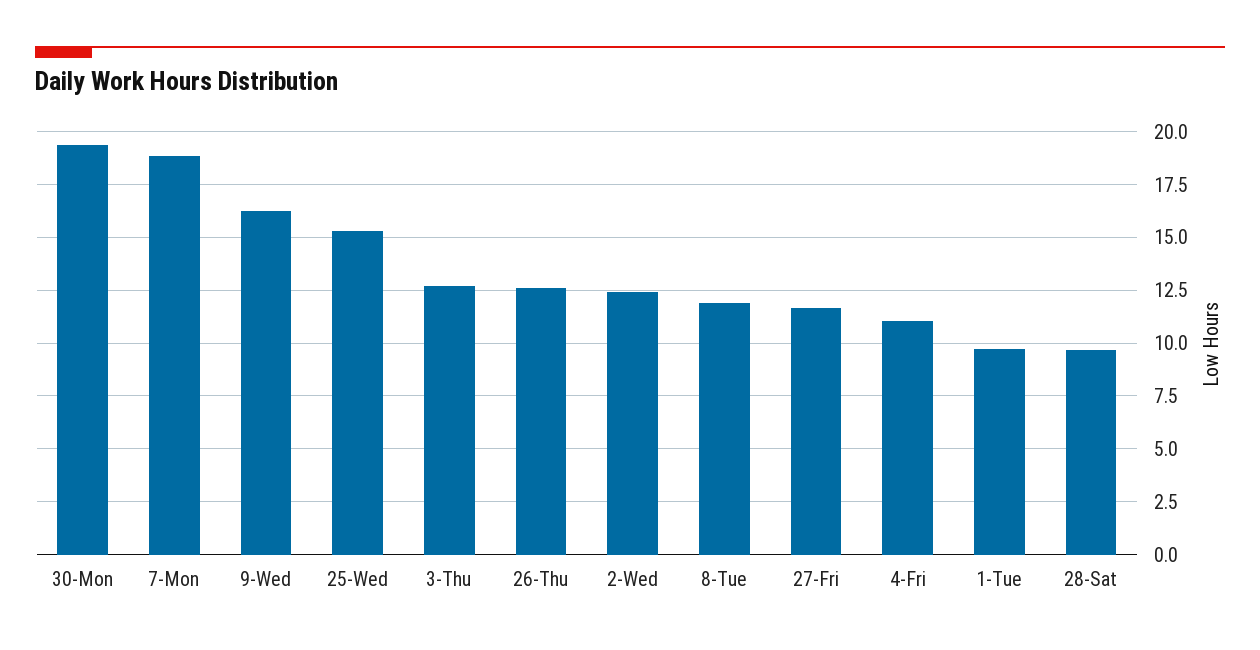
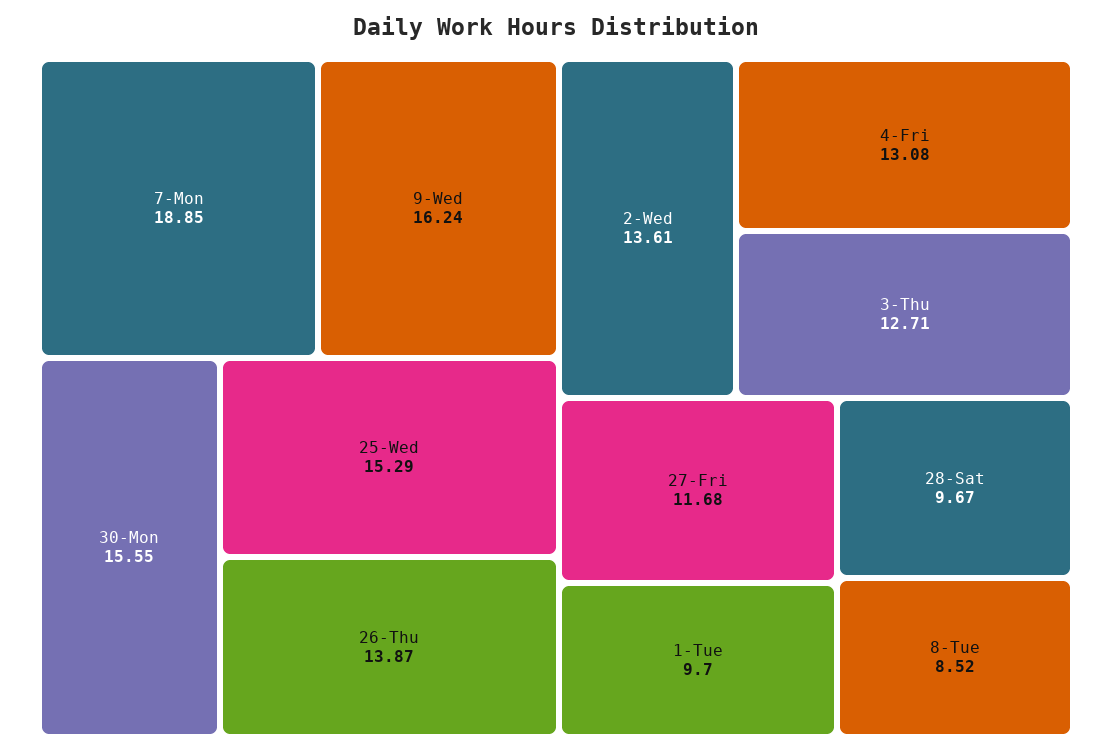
  {
-   "30-Mon": 19.5,
+   "30-Mon": 15.55,
    "7-Mon": 18.85,
    "9-Wed": 16.24,
    "25-Wed": 15.29,
    "3-Thu": 12.71,
-   "26-Thu": 12.5,
+   "26-Thu": 13.87,
-   "2-Wed": 12.5,
+   "2-Wed": 13.61,
-   "8-Tue": 12,
+   "8-Tue": 8.52,
    "27-Fri": 11.68,
-   "4-Fri": 11,
+   "4-Fri": 13.08,
    "1-Tue": 9.7,
    "28-Sat": 9.67
  }

